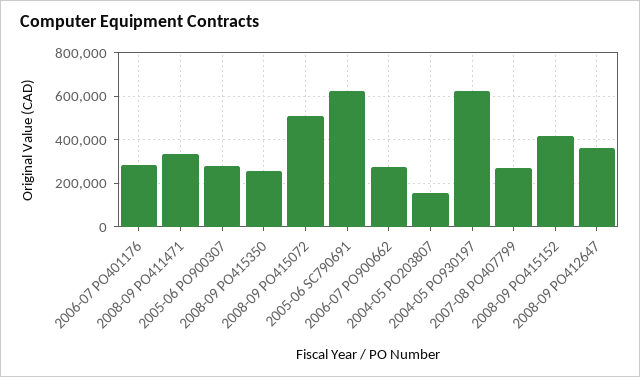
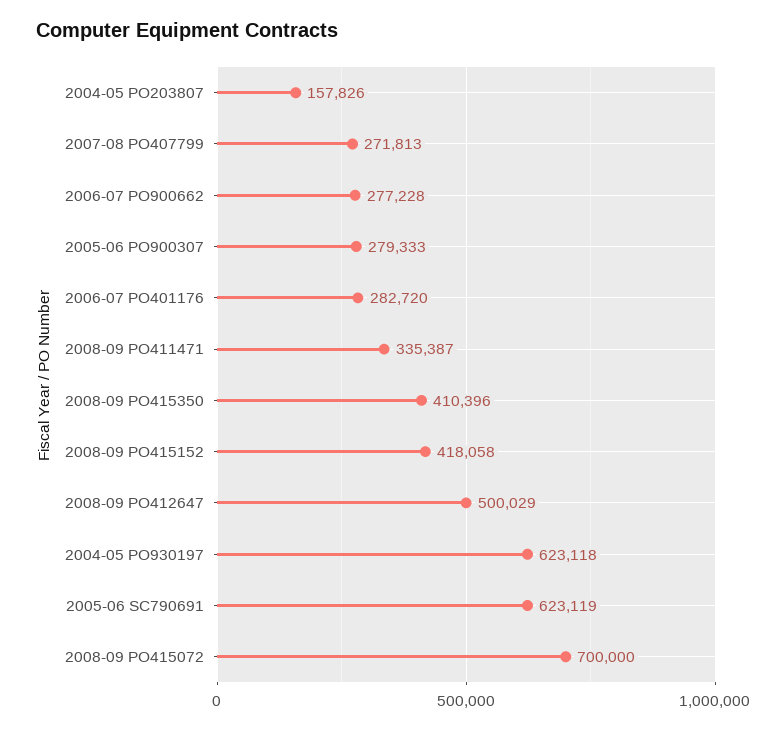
  {
    "2006-07 PO401176": 282720,
    "2008-09 PO411471": 335387,
    "2005-06 PO900307": 279333,
-   "2008-09 PO415350": 250000,
+   "2008-09 PO415350": 410396,
-   "2008-09 PO415072": 500000,
+   "2008-09 PO415072": 700000,
    "2005-06 SC790691": 623119,
    "2006-07 PO900662": 277228,
    "2004-05 PO203807": 157826,
    "2004-05 PO930197": 623118,
    "2007-08 PO407799": 271813,
    "2008-09 PO415152": 418058,
-   "2008-09 PO412647": 350000
+   "2008-09 PO412647": 500029
  }

